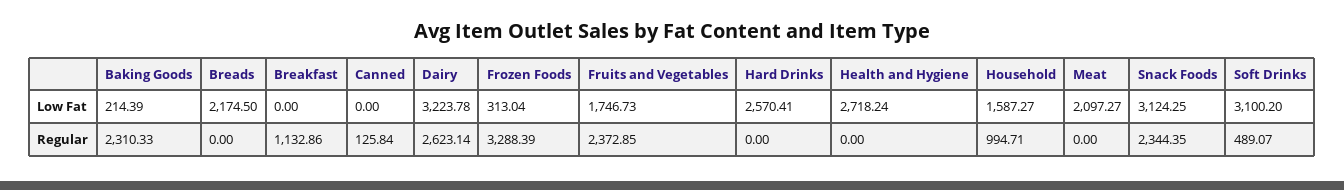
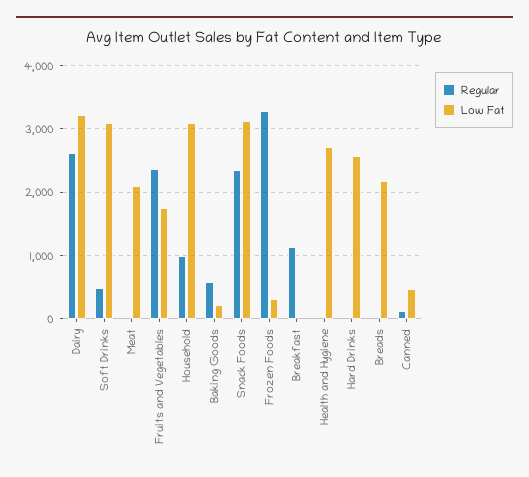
  {
    "Low Fat": {
      "Baking Goods": 214.39,
      "Breads": 2174.5,
      "Breakfast": 0,
-     "Canned": 0,
+     "Canned": 500,
      "Dairy": 3223.78,
      "Frozen Foods": 313.04,
      "Fruits and Vegetables": 1746.73,
      "Hard Drinks": 2570.41,
      "Health and Hygiene": 2718.24,
-     "Household": 1587.27,
+     "Household": 3100,
      "Meat": 2097.27,
      "Snack Foods": 3124.25,
      "Soft Drinks": 3100.2
    },
    "Regular": {
-     "Baking Goods": 2310.33,
+     "Baking Goods": 600,
      "Breads": 0,
      "Breakfast": 1132.86,
      "Canned": 125.84,
      "Dairy": 2623.14,
      "Frozen Foods": 3288.39,
      "Fruits and Vegetables": 2372.85,
      "Hard Drinks": 0,
      "Health and Hygiene": 0,
      "Household": 994.71,
      "Meat": 0,
      "Snack Foods": 2344.35,
      "Soft Drinks": 489.07
    }
  }

